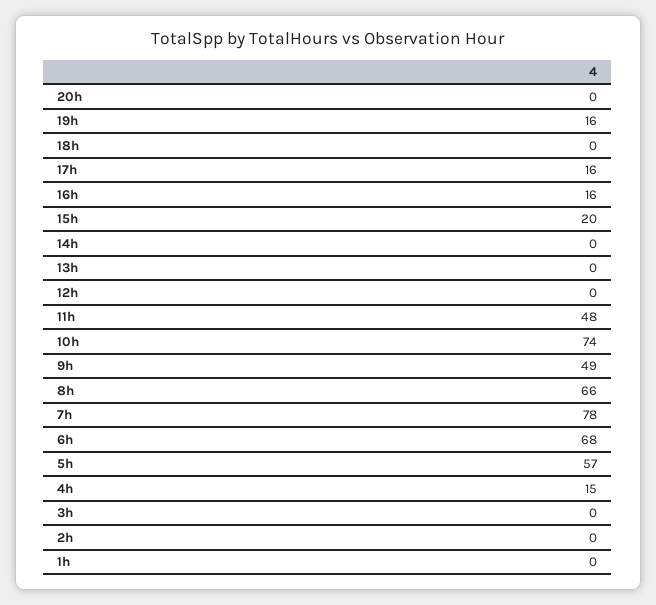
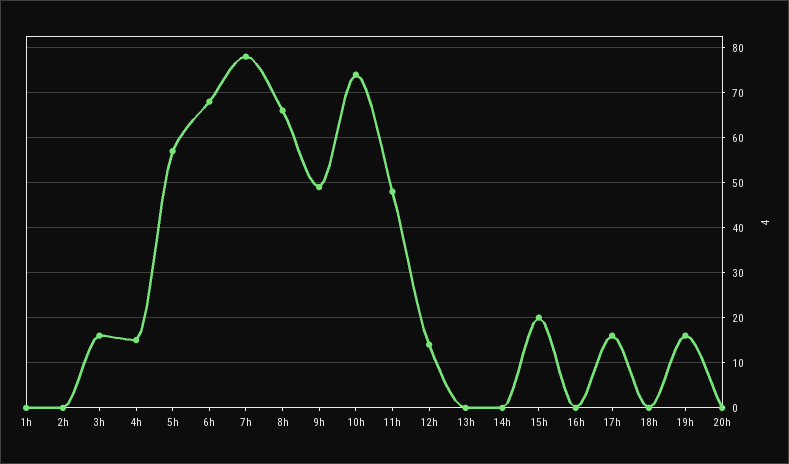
  {
    "20h": 0,
    "19h": 16,
    "18h": 0,
    "17h": 16,
-   "16h": 16,
+   "16h": 0,
    "15h": 20,
    "14h": 0,
    "13h": 0,
-   "12h": 0,
+   "12h": 15,
    "11h": 48,
    "10h": 74,
    "9h": 49,
    "8h": 66,
    "7h": 78,
    "6h": 68,
    "5h": 57,
    "4h": 15,
-   "3h": 0,
+   "3h": 15,
    "2h": 0,
    "1h": 0
  }

